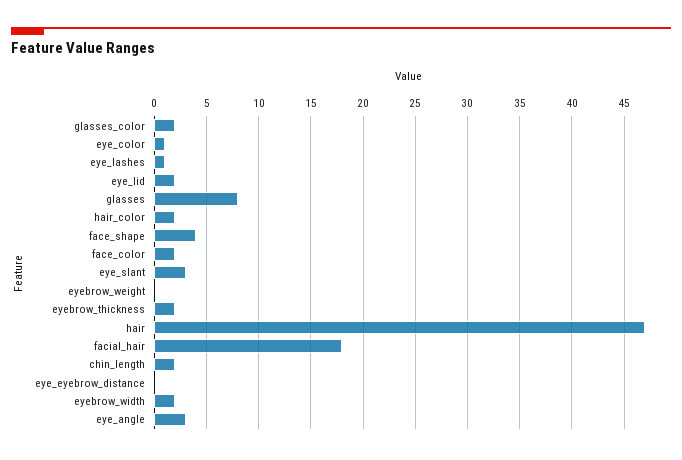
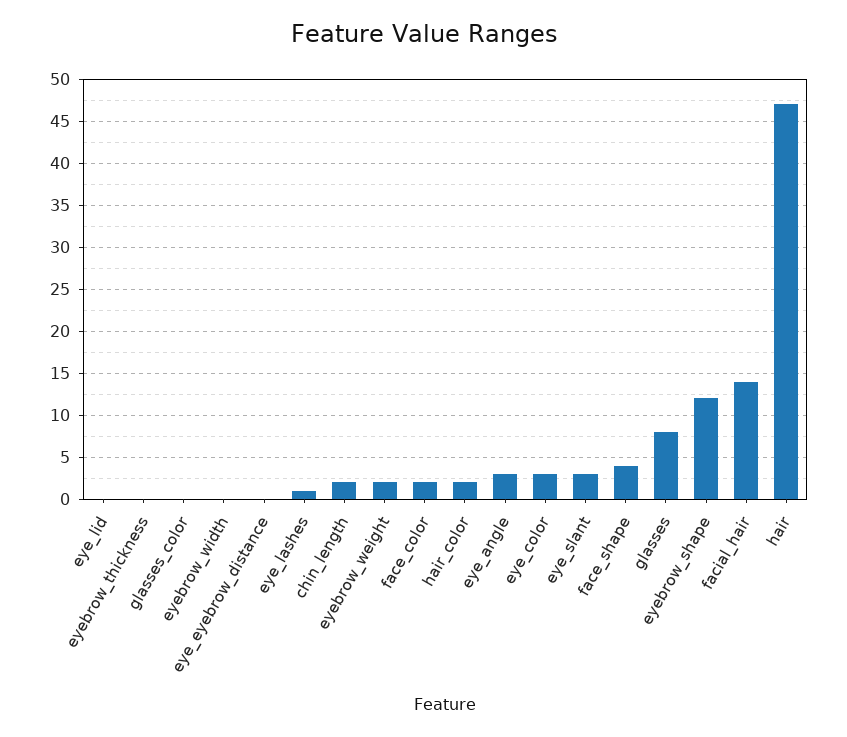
  {
-   "glasses_color": 2,
+   "glasses_color": 0,
-   "eye_color": 1,
+   "eye_color": 3,
    "eye_lashes": 1,
-   "eye_lid": 2,
+   "eye_lid": 0,
    "glasses": 8,
    "hair_color": 2,
    "face_shape": 4,
    "face_color": 2,
    "eye_slant": 3,
-   "eyebrow_weight": 0,
+   "eyebrow_weight": 2,
-   "eyebrow_thickness": 2,
+   "eyebrow_thickness": 0,
    "hair": 47,
-   "facial_hair": 18,
+   "facial_hair": 14,
    "chin_length": 2,
    "eye_eyebrow_distance": 0,
-   "eyebrow_width": 2,
+   "eyebrow_width": 0,
-   "eye_angle": 3
+   "eye_angle": 3,
+   "eyebrow_shape": 12
  }

